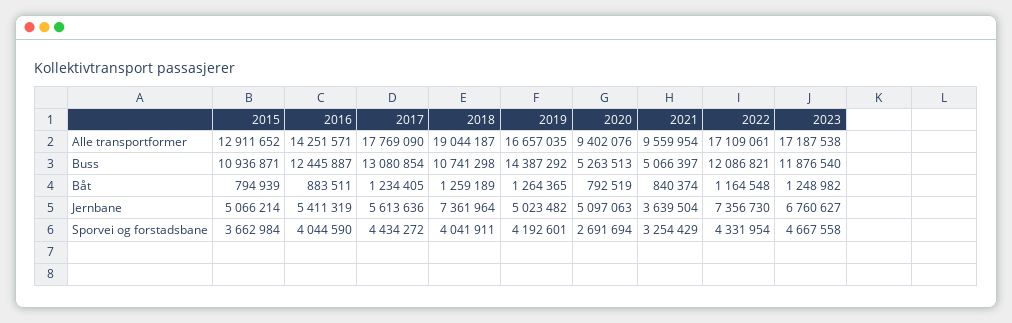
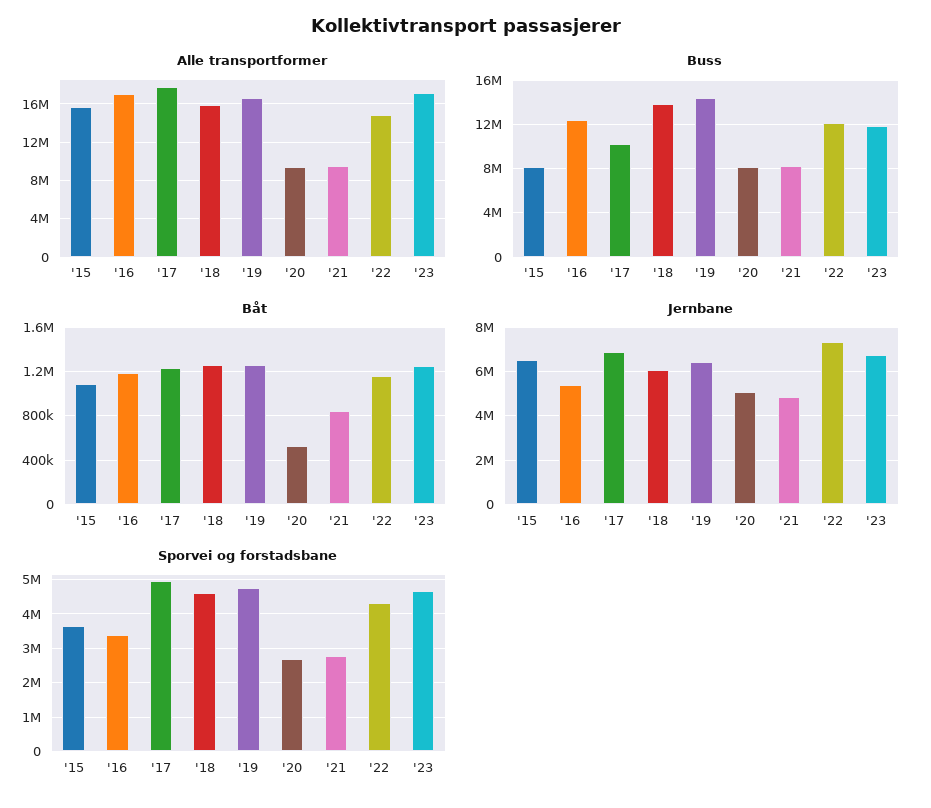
  {
    "Alle transportformer": {
-     "2015": 12911652,
+     "2015": 16000000,
-     "2016": 14251571,
+     "2016": 17000000,
      "2017": 17769090,
-     "2018": 19044187,
+     "2018": 16000000,
      "2019": 16657035,
      "2020": 9402076,
      "2021": 9559954,
-     "2022": 17109061,
+     "2022": 15000000,
      "2023": 17187538
    },
    "Buss": {
-     "2015": 10936871,
+     "2015": 8000000,
      "2016": 12445887,
-     "2017": 13080854,
+     "2017": 10000000,
-     "2018": 10741298,
+     "2018": 14000000,
      "2019": 14387292,
-     "2020": 5263513,
+     "2020": 8000000,
-     "2021": 5066397,
+     "2021": 8000000,
      "2022": 12086821,
      "2023": 11876540
    },
    "Båt": {
-     "2015": 794939,
+     "2015": 1100000,
-     "2016": 883511,
+     "2016": 1200000,
      "2017": 1234405,
      "2018": 1259189,
      "2019": 1264365,
-     "2020": 792519,
+     "2020": 500000,
      "2021": 840374,
      "2022": 1164548,
      "2023": 1248982
    },
    "Jernbane": {
-     "2015": 5066214,
+     "2015": 6500000,
      "2016": 5411319,
-     "2017": 5613636,
+     "2017": 7000000,
-     "2018": 7361964,
+     "2018": 6000000,
-     "2019": 5023482,
+     "2019": 6500000,
      "2020": 5097063,
-     "2021": 3639504,
+     "2021": 5000000,
      "2022": 7356730,
      "2023": 6760627
    },
    "Sporvei og forstadsbane": {
      "2015": 3662984,
-     "2016": 4044590,
+     "2016": 3400000,
-     "2017": 4434272,
+     "2017": 5000000,
-     "2018": 4041911,
+     "2018": 4600000,
-     "2019": 4192601,
+     "2019": 4800000,
      "2020": 2691694,
-     "2021": 3254429,
+     "2021": 2800000,
      "2022": 4331954,
      "2023": 4667558
    }
  }

